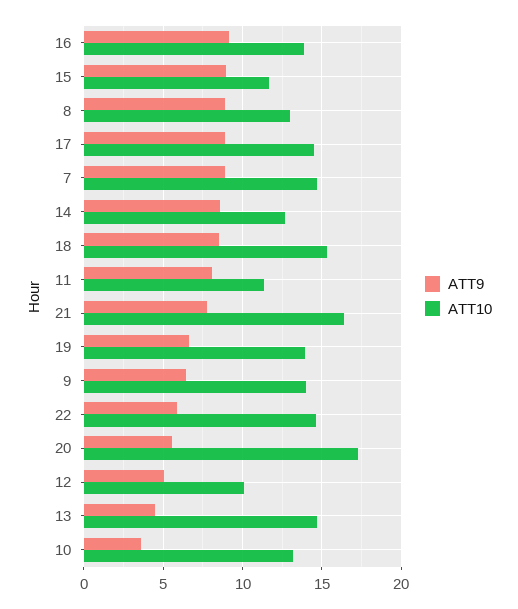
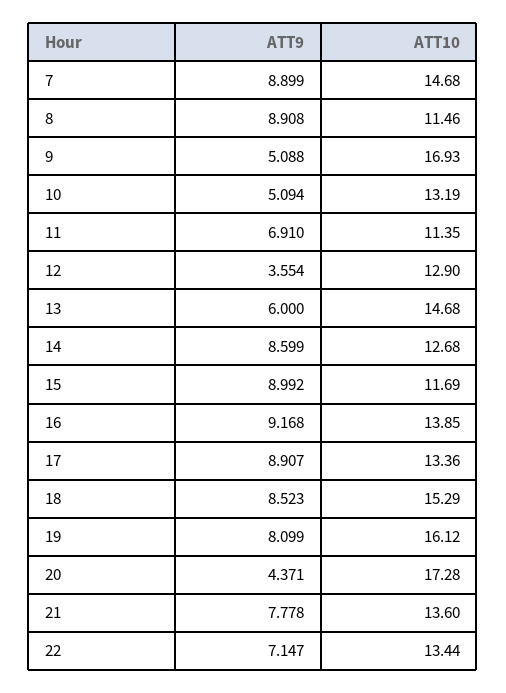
  {
    "ATT9": {
      "16": 9.168,
      "15": 8.992,
      "8": 8.908,
      "17": 8.907,
      "7": 8.899,
      "14": 8.599,
      "18": 8.523,
-     "11": 8,
+     "11": 6.91,
      "21": 7.778,
-     "19": 6.5,
+     "19": 8.099,
-     "9": 6.5,
+     "9": 5.088,
-     "22": 6,
+     "22": 7.147,
-     "20": 5.5,
+     "20": 4.371,
-     "12": 5,
+     "12": 3.554,
-     "13": 4.5,
+     "13": 6,
-     "10": 3.5
+     "10": 5.094
    },
    "ATT10": {
      "16": 13.85,
      "15": 11.69,
-     "8": 13,
+     "8": 11.46,
-     "17": 14.5,
+     "17": 13.36,
      "7": 14.68,
      "14": 12.68,
      "18": 15.29,
      "11": 11.35,
-     "21": 16.5,
+     "21": 13.6,
-     "19": 14,
+     "19": 16.12,
-     "9": 14,
+     "9": 16.93,
-     "22": 14.5,
+     "22": 13.44,
      "20": 17.28,
-     "12": 10,
+     "12": 12.9,
      "13": 14.68,
      "10": 13.19
    }
  }

